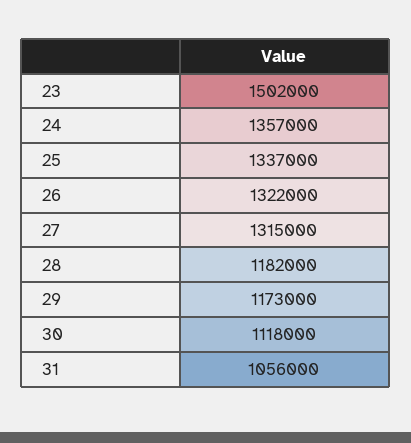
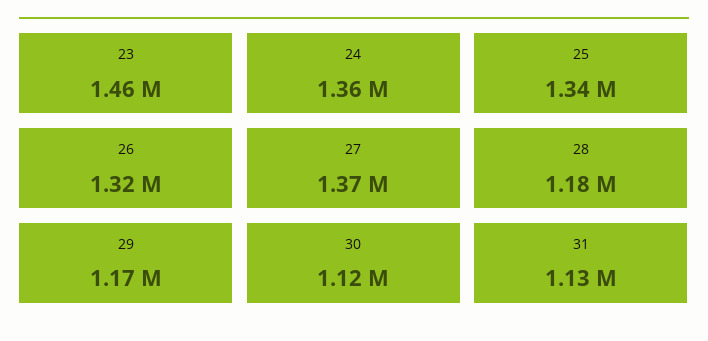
  {
-   "23": 1502000,
+   "23": 1460000,
    "24": 1357000,
    "25": 1337000,
    "26": 1322000,
-   "27": 1315000,
+   "27": 1370000,
    "28": 1182000,
    "29": 1173000,
    "30": 1118000,
-   "31": 1056000
+   "31": 1130000
  }

